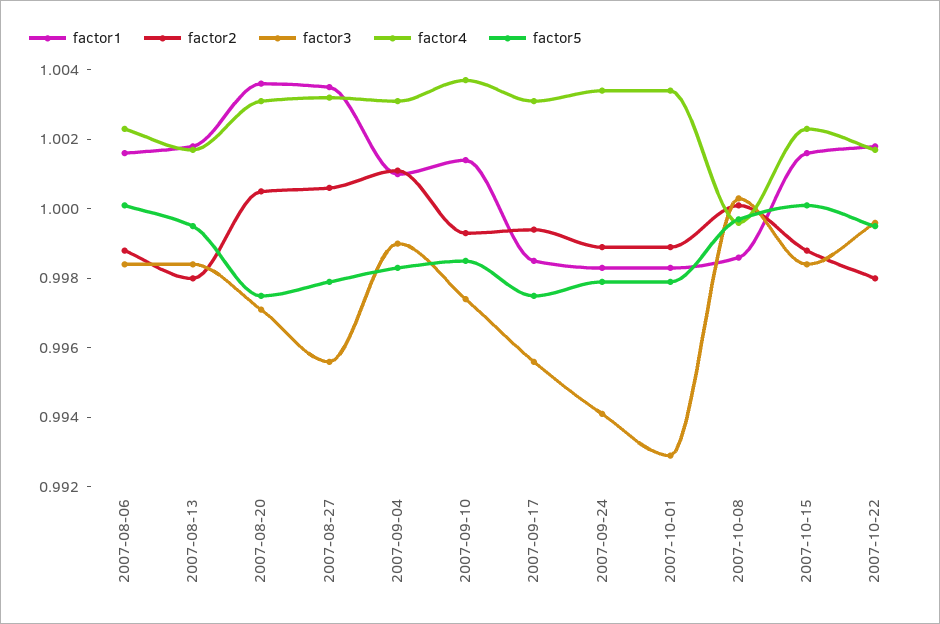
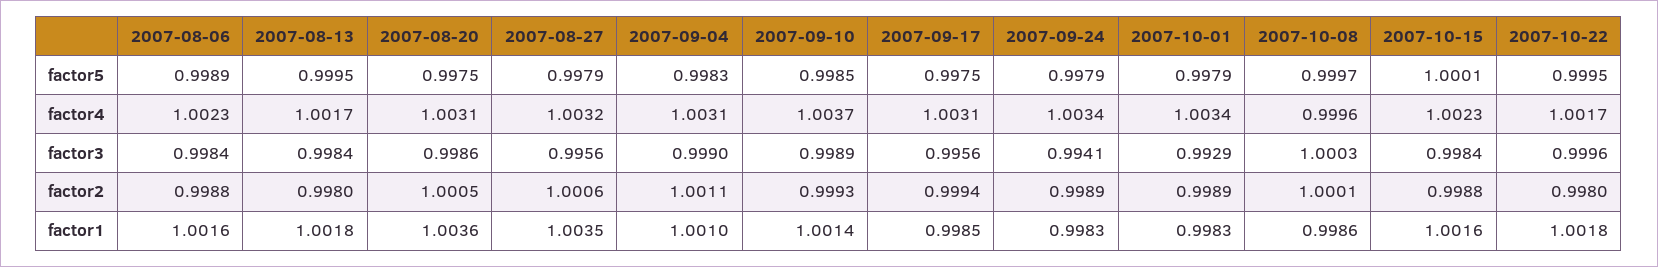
  {
    "factor1": {
      "2007-08-06": 1.0016,
      "2007-08-13": 1.0018,
      "2007-08-20": 1.0036,
      "2007-08-27": 1.0035,
      "2007-09-04": 1.001,
      "2007-09-10": 1.0014,
      "2007-09-17": 0.9985,
      "2007-09-24": 0.9983,
      "2007-10-01": 0.9983,
      "2007-10-08": 0.9986,
      "2007-10-15": 1.0016,
      "2007-10-22": 1.0018
    },
    "factor2": {
      "2007-08-06": 0.9988,
      "2007-08-13": 0.998,
      "2007-08-20": 1.0005,
      "2007-08-27": 1.0006,
      "2007-09-04": 1.0011,
      "2007-09-10": 0.9993,
      "2007-09-17": 0.9994,
      "2007-09-24": 0.9989,
      "2007-10-01": 0.9989,
      "2007-10-08": 1.0001,
      "2007-10-15": 0.9988,
      "2007-10-22": 0.998
    },
    "factor3": {
      "2007-08-06": 0.9984,
      "2007-08-13": 0.9984,
-     "2007-08-20": 0.997,
+     "2007-08-20": 0.9986,
      "2007-08-27": 0.9956,
      "2007-09-04": 0.999,
-     "2007-09-10": 0.9975,
+     "2007-09-10": 0.9989,
      "2007-09-17": 0.9956,
      "2007-09-24": 0.9941,
      "2007-10-01": 0.9929,
      "2007-10-08": 1.0003,
      "2007-10-15": 0.9984,
      "2007-10-22": 0.9996
    },
    "factor4": {
      "2007-08-06": 1.0023,
      "2007-08-13": 1.0017,
      "2007-08-20": 1.0031,
      "2007-08-27": 1.0032,
      "2007-09-04": 1.0031,
      "2007-09-10": 1.0037,
      "2007-09-17": 1.0031,
      "2007-09-24": 1.0034,
      "2007-10-01": 1.0034,
      "2007-10-08": 0.9996,
      "2007-10-15": 1.0023,
      "2007-10-22": 1.0017
    },
    "factor5": {
-     "2007-08-06": 1,
+     "2007-08-06": 0.9989,
      "2007-08-13": 0.9995,
      "2007-08-20": 0.9975,
      "2007-08-27": 0.9979,
      "2007-09-04": 0.9983,
      "2007-09-10": 0.9985,
      "2007-09-17": 0.9975,
      "2007-09-24": 0.9979,
      "2007-10-01": 0.9979,
      "2007-10-08": 0.9997,
      "2007-10-15": 1.0001,
      "2007-10-22": 0.9995
    }
  }

